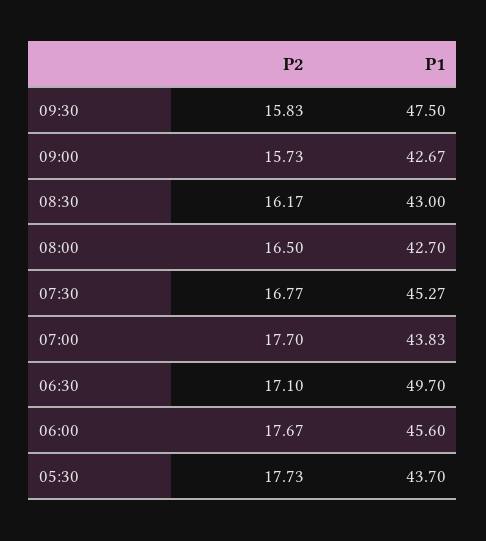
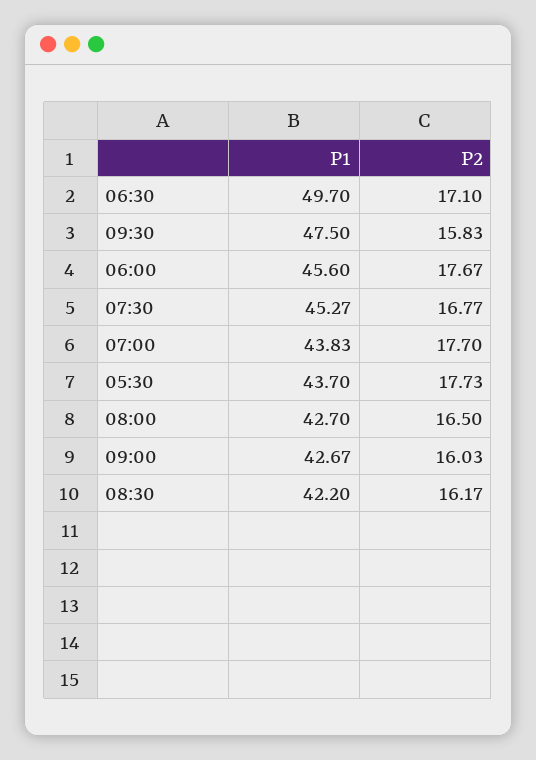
  {
    "P2": {
      "09:30": 15.83,
-     "09:00": 15.73,
+     "09:00": 16.03,
      "08:30": 16.17,
      "08:00": 16.5,
      "07:30": 16.77,
      "07:00": 17.7,
      "06:30": 17.1,
      "06:00": 17.67,
      "05:30": 17.73
    },
    "P1": {
      "09:30": 47.5,
      "09:00": 42.67,
-     "08:30": 43,
+     "08:30": 42.2,
      "08:00": 42.7,
      "07:30": 45.27,
      "07:00": 43.83,
      "06:30": 49.7,
      "06:00": 45.6,
      "05:30": 43.7
    }
  }

